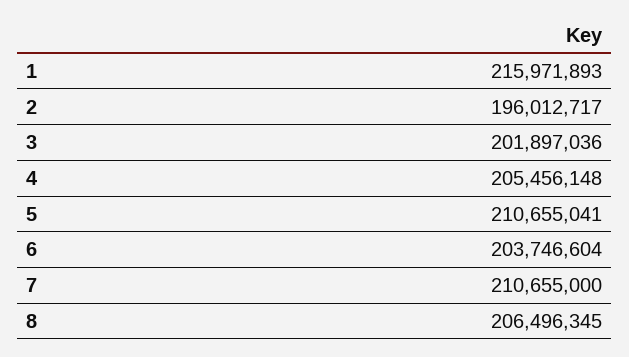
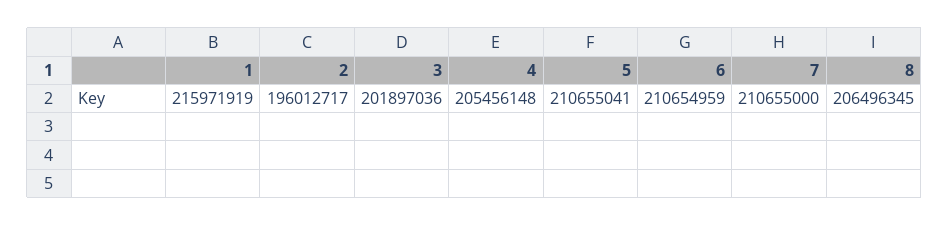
  {
-   "1": 215971893,
+   "1": 215971919,
    "2": 196012717,
    "3": 201897036,
    "4": 205456148,
    "5": 210655041,
-   "6": 203746604,
+   "6": 210654959,
    "7": 210655000,
    "8": 206496345
  }

